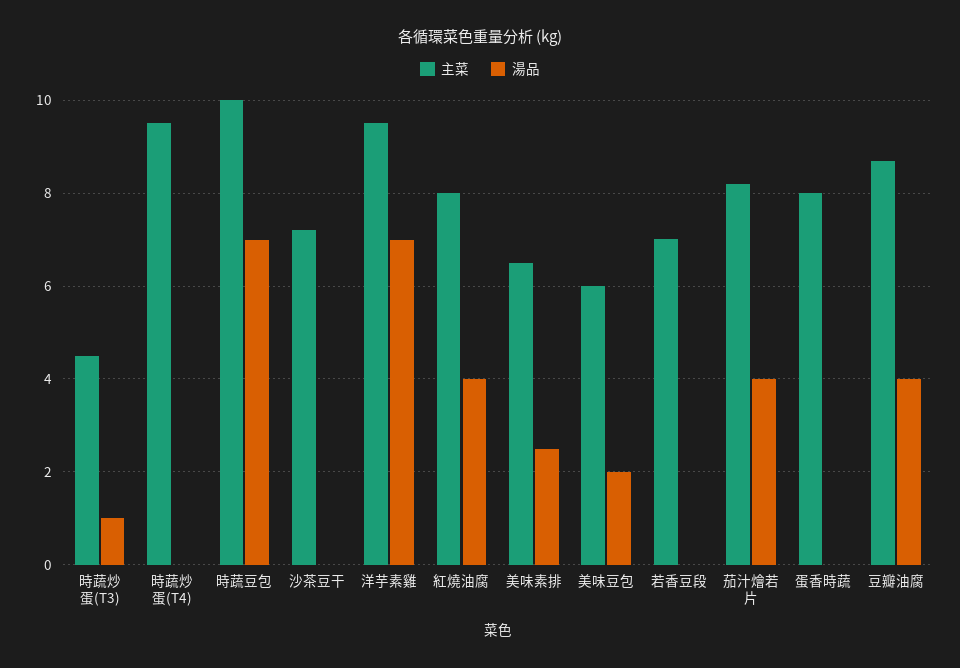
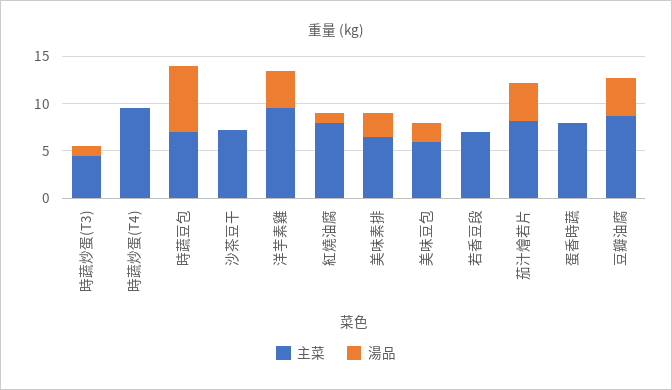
  {
    "主菜": {
      "時蔬炒蛋(T3)": 4.6,
      "時蔬炒蛋(T4)": 9.6,
-     "時蔬豆包": 10,
+     "時蔬豆包": 7,
      "沙茶豆干": 7.2,
      "洋芋素雞": 9.6,
      "紅燒油腐": 8,
      "美味素排": 6.6,
      "美味豆包": 6,
      "若香豆段": 7,
      "茄汁燴若片": 8.2,
      "蛋香時蔬": 8,
      "豆瓣油腐": 8.8
    },
    "湯品": {
      "時蔬炒蛋(T3)": 1,
      "時蔬炒蛋(T4)": 0,
      "時蔬豆包": 7,
      "沙茶豆干": 0,
-     "洋芋素雞": 7,
+     "洋芋素雞": 4,
-     "紅燒油腐": 4,
+     "紅燒油腐": 1,
      "美味素排": 2.6,
      "美味豆包": 2,
      "若香豆段": 0,
      "茄汁燴若片": 4,
      "蛋香時蔬": 0,
      "豆瓣油腐": 4
    }
  }

